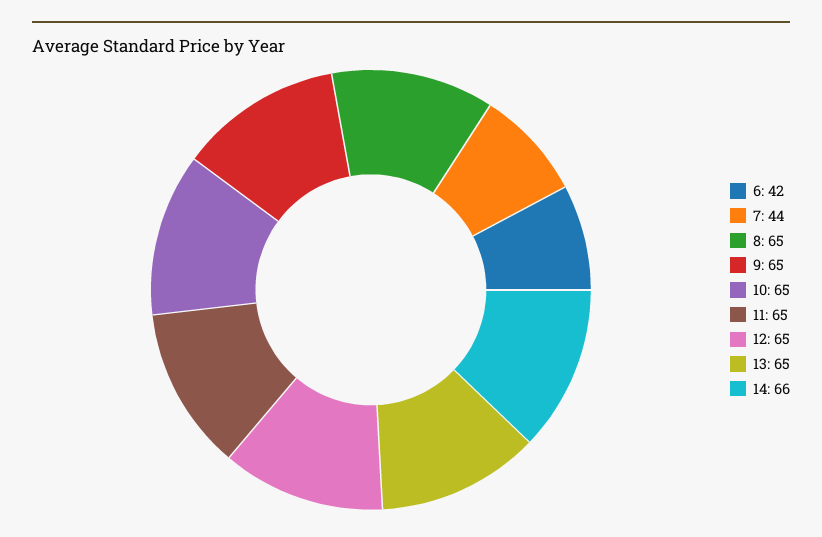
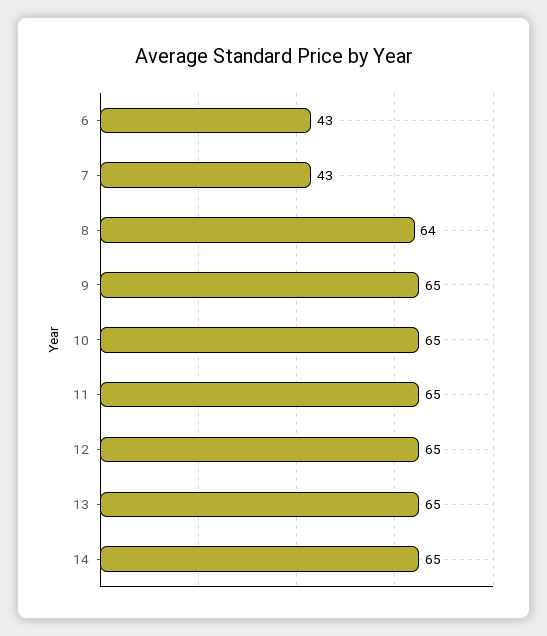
  {
-   "6": 42,
+   "6": 43,
-   "7": 44,
+   "7": 43,
-   "8": 65,
+   "8": 64,
    "9": 65,
    "10": 65,
    "11": 65,
    "12": 65,
    "13": 65,
-   "14": 66
+   "14": 65
  }

